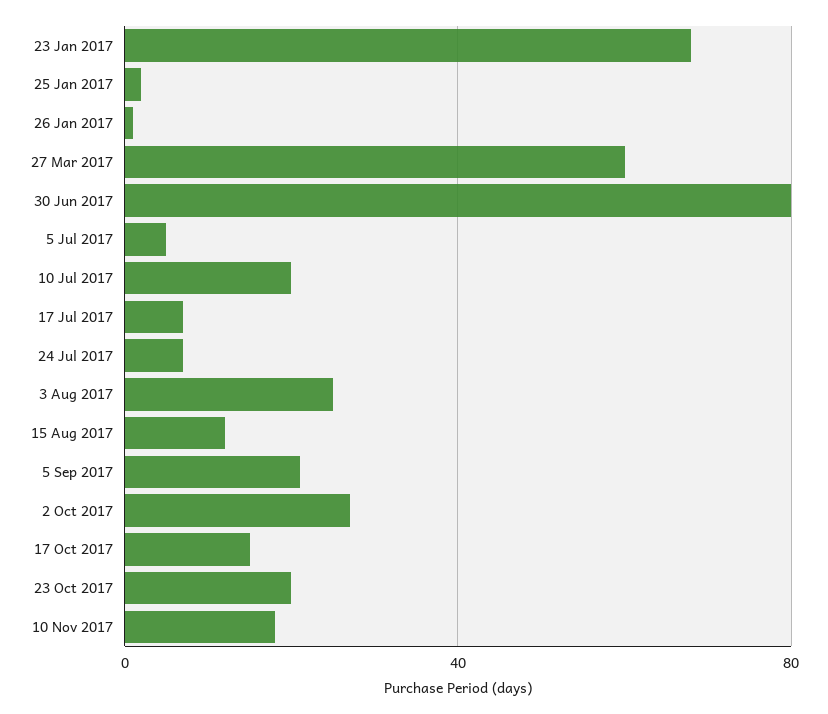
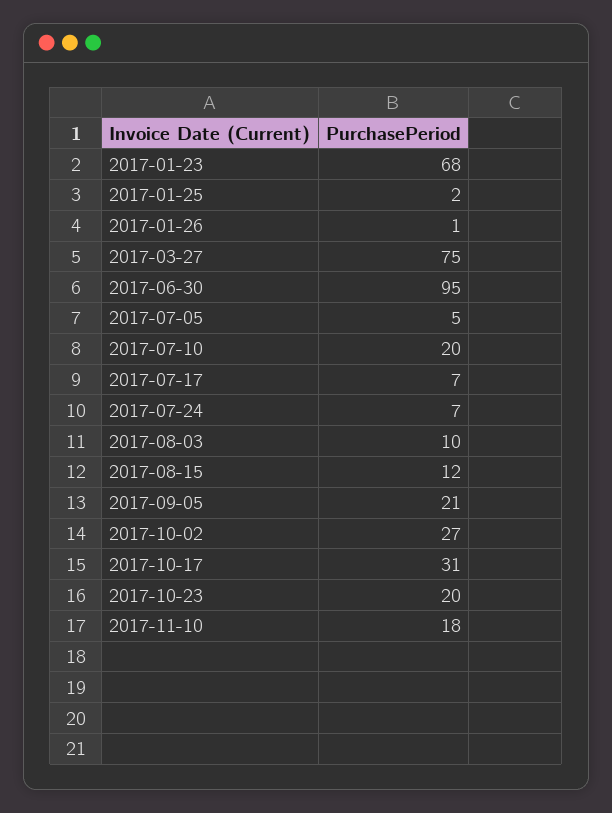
  {
    "23 Jan 2017": 68,
    "25 Jan 2017": 2,
    "26 Jan 2017": 1,
-   "27 Mar 2017": 60,
+   "27 Mar 2017": 75,
-   "30 Jun 2017": 80,
+   "30 Jun 2017": 95,
    "5 Jul 2017": 5,
    "10 Jul 2017": 20,
    "17 Jul 2017": 7,
    "24 Jul 2017": 7,
-   "3 Aug 2017": 25,
+   "3 Aug 2017": 10,
    "15 Aug 2017": 12,
    "5 Sep 2017": 21,
    "2 Oct 2017": 27,
-   "17 Oct 2017": 15,
+   "17 Oct 2017": 31,
    "23 Oct 2017": 20,
    "10 Nov 2017": 18
  }

